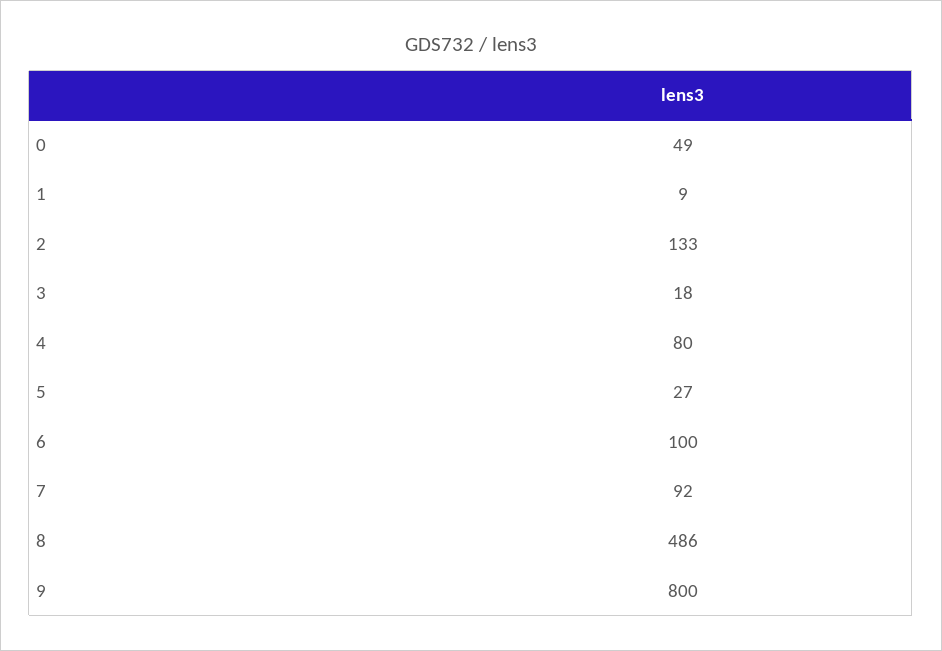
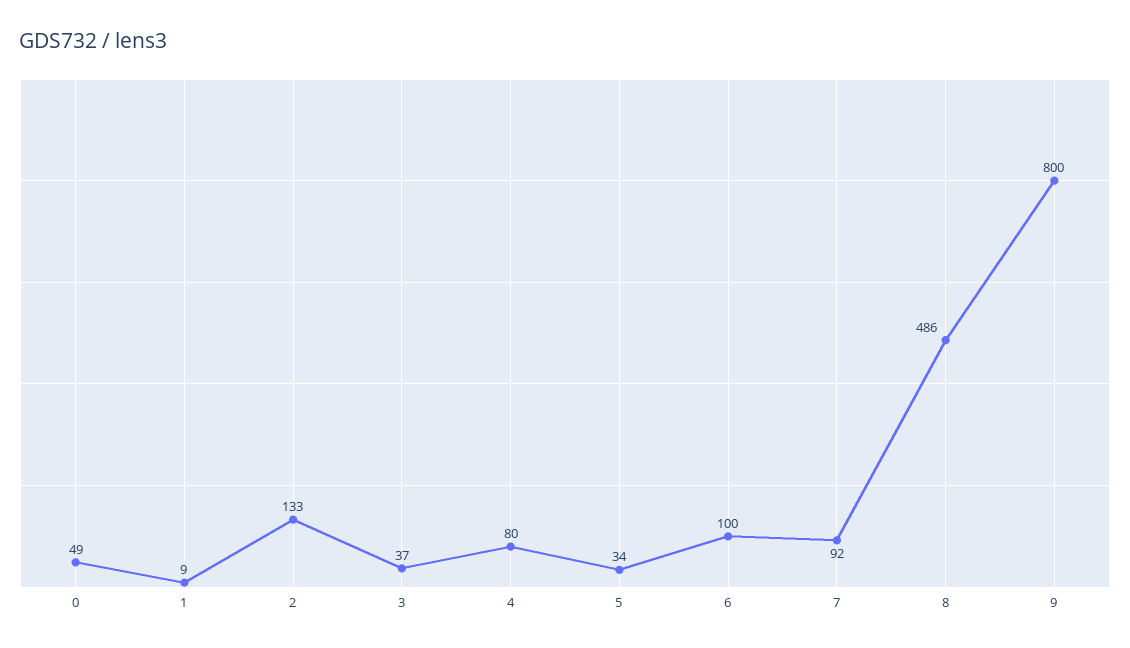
  {
    "0": 49,
    "1": 9,
    "2": 133,
-   "3": 18,
+   "3": 37,
    "4": 80,
-   "5": 27,
+   "5": 34,
    "6": 100,
    "7": 92,
    "8": 486,
    "9": 800
  }

